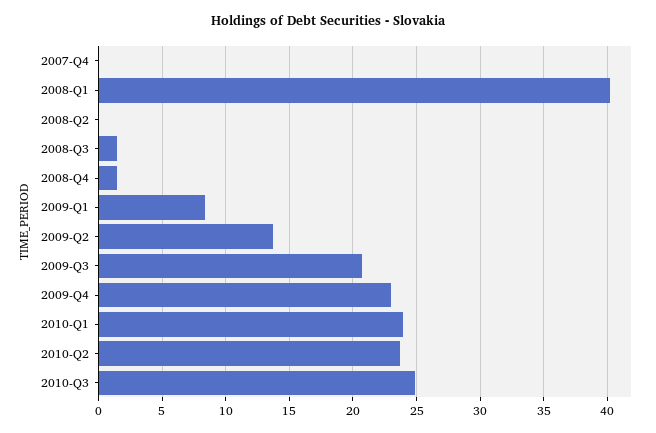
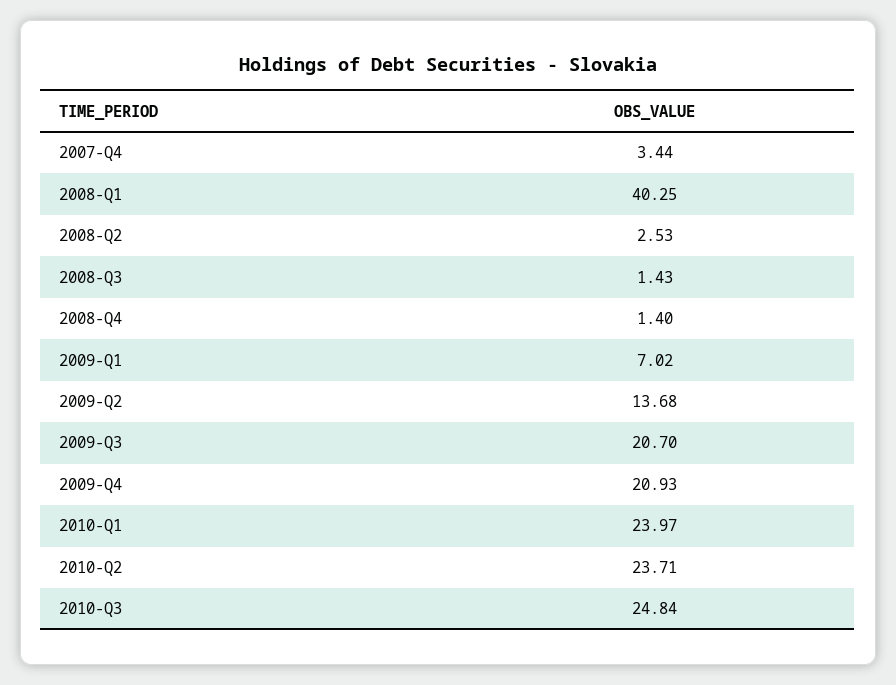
  {
-   "2007-Q4": 0,
+   "2007-Q4": 3.44,
    "2008-Q1": 40.25,
-   "2008-Q2": 0,
+   "2008-Q2": 2.53,
    "2008-Q3": 1.43,
    "2008-Q4": 1.4,
-   "2009-Q1": 8.5,
+   "2009-Q1": 7.02,
    "2009-Q2": 13.68,
    "2009-Q3": 20.7,
-   "2009-Q4": 23,
+   "2009-Q4": 20.93,
    "2010-Q1": 23.97,
    "2010-Q2": 23.71,
    "2010-Q3": 24.84
  }

